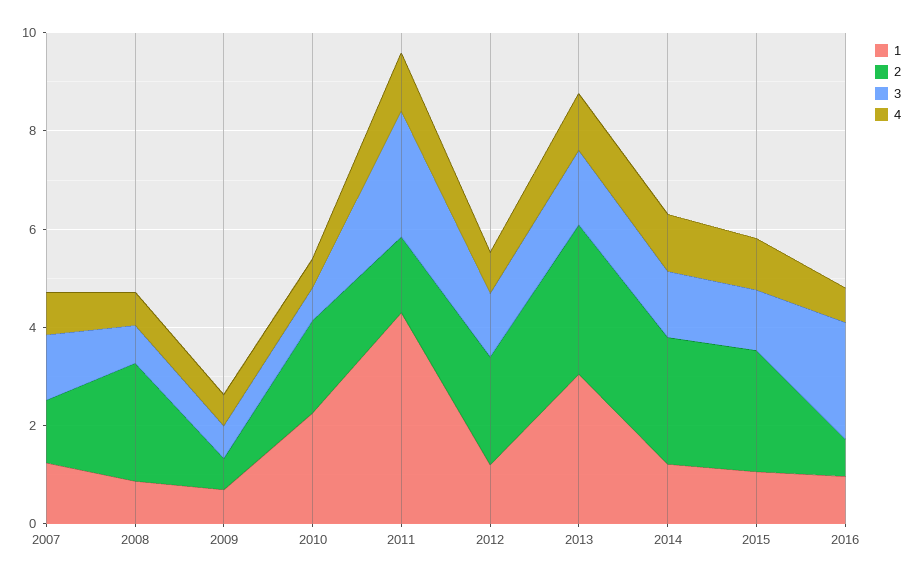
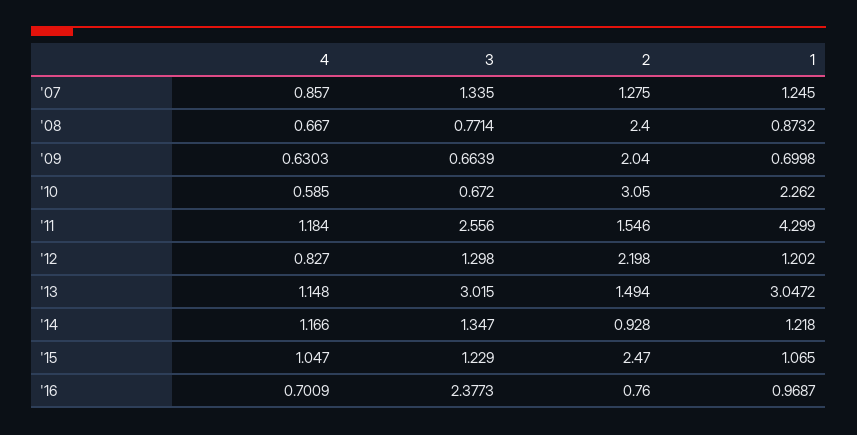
  {
    "1": {
      "2007": 1.245,
      "2008": 0.8732,
      "2009": 0.6998,
      "2010": 2.262,
      "2011": 4.299,
      "2012": 1.202,
      "2013": 3.0472,
      "2014": 1.218,
      "2015": 1.065,
      "2016": 0.9687
    },
    "2": {
      "2007": 1.275,
      "2008": 2.4,
-     "2009": 0.5,
+     "2009": 2.04,
-     "2010": 2,
+     "2010": 3.05,
      "2011": 1.546,
      "2012": 2.198,
-     "2013": 3,
+     "2013": 1.494,
-     "2014": 2.5,
+     "2014": 0.928,
      "2015": 2.47,
      "2016": 0.76
    },
    "3": {
      "2007": 1.335,
      "2008": 0.7714,
      "2009": 0.6639,
      "2010": 0.672,
      "2011": 2.556,
      "2012": 1.298,
-     "2013": 1.5,
+     "2013": 3.015,
      "2014": 1.347,
      "2015": 1.229,
      "2016": 2.3773
    },
    "4": {
      "2007": 0.857,
      "2008": 0.667,
      "2009": 0.6303,
      "2010": 0.585,
      "2011": 1.184,
      "2012": 0.827,
      "2013": 1.148,
      "2014": 1.166,
      "2015": 1.047,
      "2016": 0.7009
    }
  }

